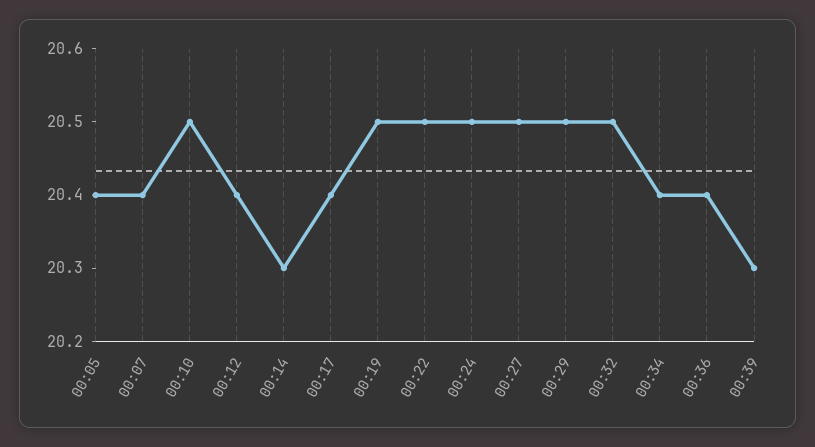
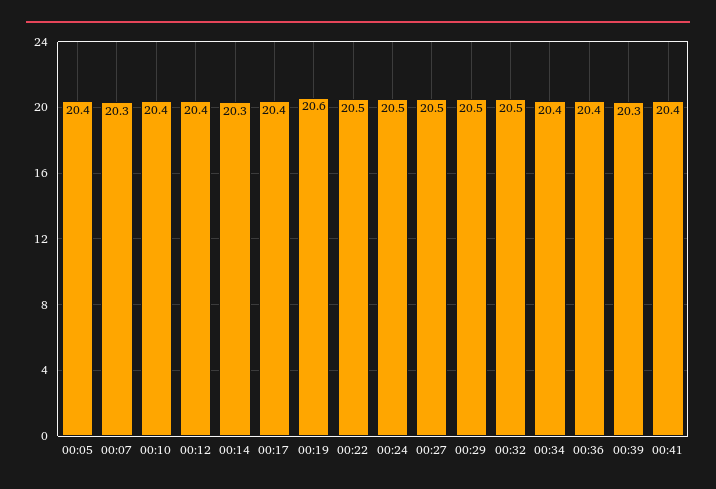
  {
    "00:05": 20.4,
-   "00:07": 20.4,
+   "00:07": 20.3,
-   "00:10": 20.5,
+   "00:10": 20.4,
    "00:12": 20.4,
    "00:14": 20.3,
    "00:17": 20.4,
-   "00:19": 20.5,
+   "00:19": 20.6,
    "00:22": 20.5,
    "00:24": 20.5,
    "00:27": 20.5,
    "00:29": 20.5,
    "00:32": 20.5,
    "00:34": 20.4,
    "00:36": 20.4,
-   "00:39": 20.3
+   "00:39": 20.3,
+   "00:41": 20.4
  }

